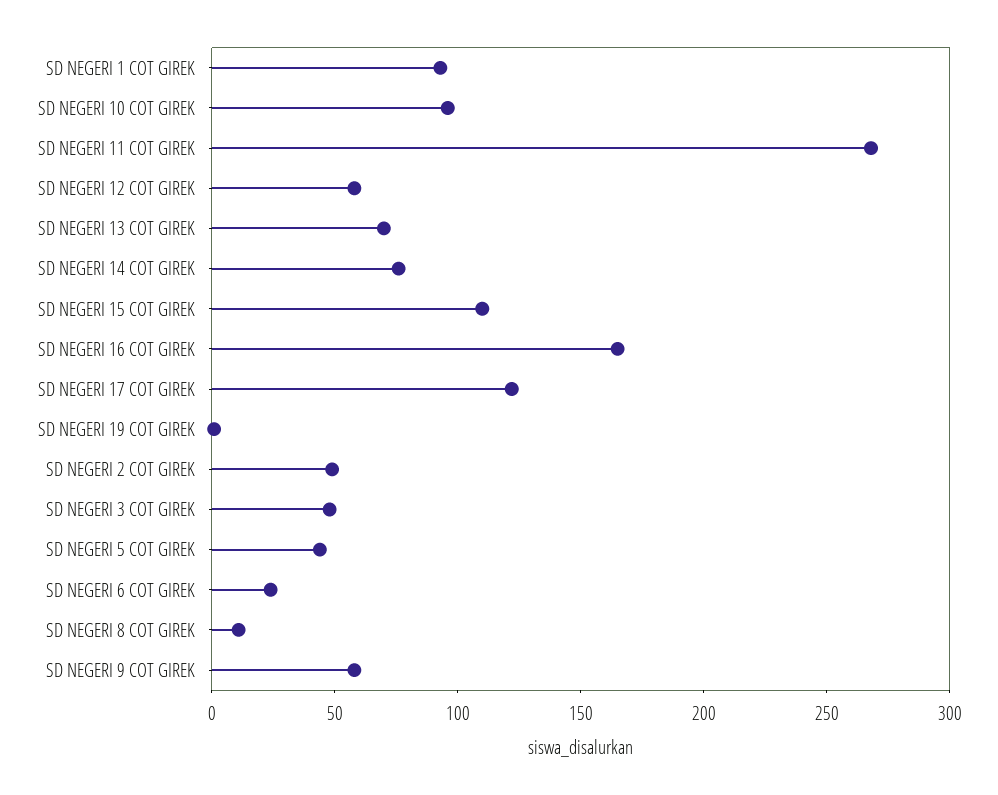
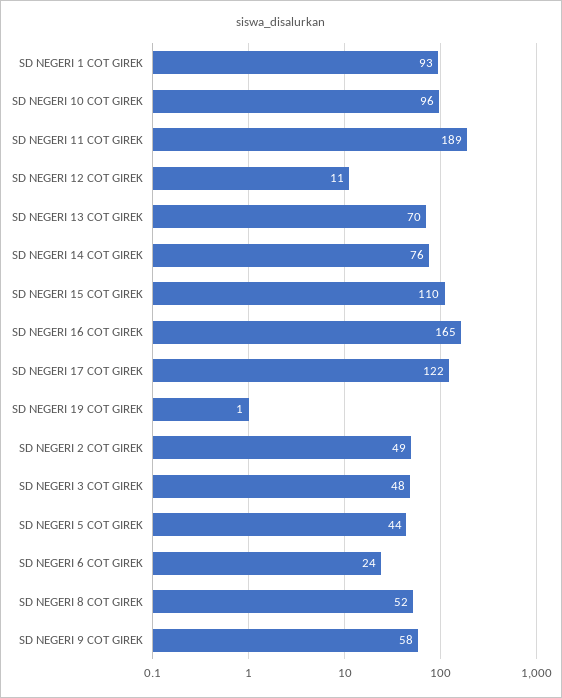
  {
    "SD NEGERI 1 COT GIREK": 93,
    "SD NEGERI 10 COT GIREK": 96,
-   "SD NEGERI 11 COT GIREK": 270,
+   "SD NEGERI 11 COT GIREK": 189,
-   "SD NEGERI 12 COT GIREK": 60,
+   "SD NEGERI 12 COT GIREK": 11,
    "SD NEGERI 13 COT GIREK": 70,
    "SD NEGERI 14 COT GIREK": 76,
    "SD NEGERI 15 COT GIREK": 110,
    "SD NEGERI 16 COT GIREK": 165,
    "SD NEGERI 17 COT GIREK": 122,
    "SD NEGERI 19 COT GIREK": 1,
    "SD NEGERI 2 COT GIREK": 49,
    "SD NEGERI 3 COT GIREK": 48,
    "SD NEGERI 5 COT GIREK": 44,
    "SD NEGERI 6 COT GIREK": 24,
-   "SD NEGERI 8 COT GIREK": 10,
+   "SD NEGERI 8 COT GIREK": 52,
    "SD NEGERI 9 COT GIREK": 58
  }

